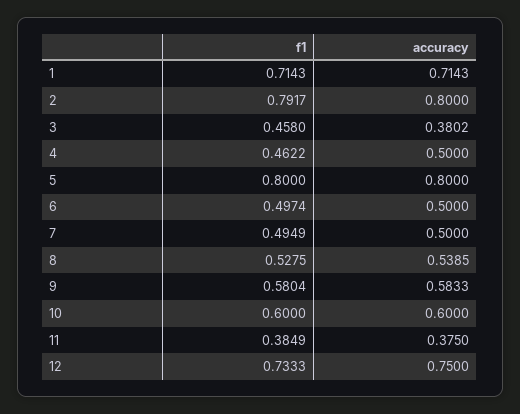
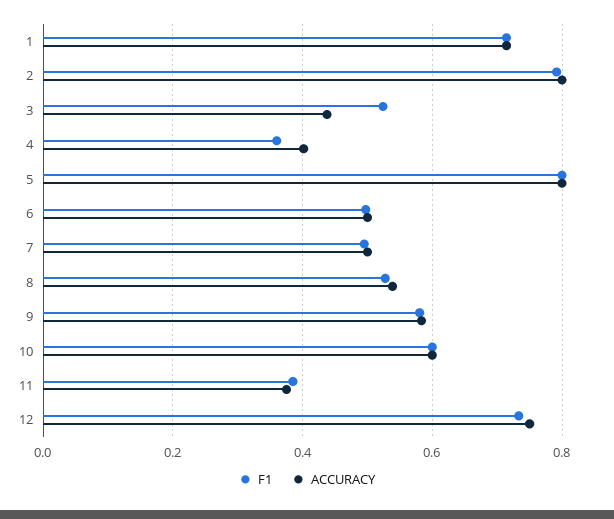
  {
    "f1": {
      "1": 0.7143,
      "2": 0.7917,
-     "3": 0.458,
+     "3": 0.52,
-     "4": 0.4622,
+     "4": 0.36,
      "5": 0.8,
      "6": 0.4974,
      "7": 0.4949,
      "8": 0.5275,
      "9": 0.5804,
      "10": 0.6,
      "11": 0.3849,
      "12": 0.7333
    },
    "accuracy": {
      "1": 0.7143,
      "2": 0.8,
-     "3": 0.3802,
+     "3": 0.44,
-     "4": 0.5,
+     "4": 0.4,
      "5": 0.8,
      "6": 0.5,
      "7": 0.5,
      "8": 0.5385,
      "9": 0.5833,
      "10": 0.6,
      "11": 0.375,
      "12": 0.75
    }
  }

